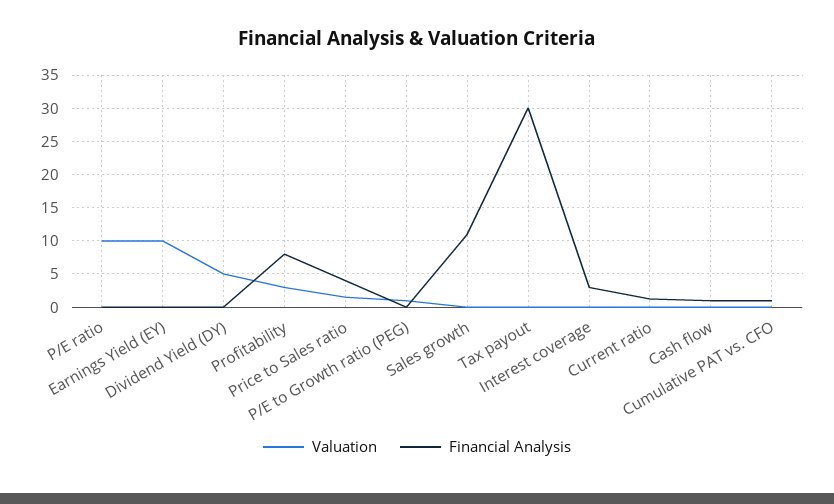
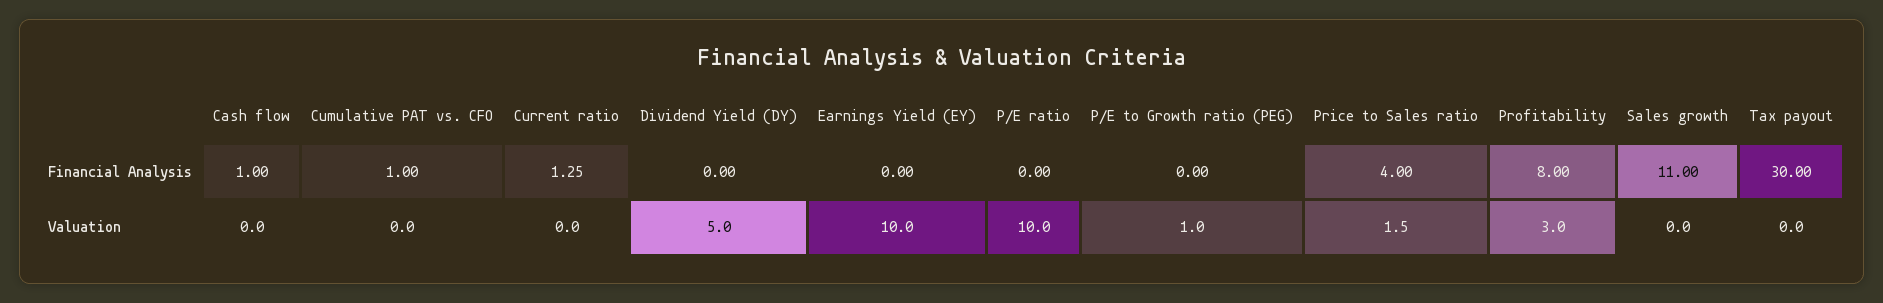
  {
    "Valuation": {
      "P/E ratio": 10,
      "Earnings Yield (EY)": 10,
      "Dividend Yield (DY)": 5,
      "Profitability": 3,
      "Price to Sales ratio": 1.5,
      "P/E to Growth ratio (PEG)": 1,
      "Sales growth": 0,
      "Tax payout": 0,
-     "Interest coverage": 0,
      "Current ratio": 0,
      "Cash flow": 0,
      "Cumulative PAT vs. CFO": 0
    },
    "Financial Analysis": {
      "P/E ratio": 0,
      "Earnings Yield (EY)": 0,
      "Dividend Yield (DY)": 0,
      "Profitability": 8,
      "Price to Sales ratio": 4,
      "P/E to Growth ratio (PEG)": 0,
      "Sales growth": 11,
      "Tax payout": 30,
-     "Interest coverage": 3,
      "Current ratio": 1.25,
      "Cash flow": 1,
      "Cumulative PAT vs. CFO": 1
    }
  }

